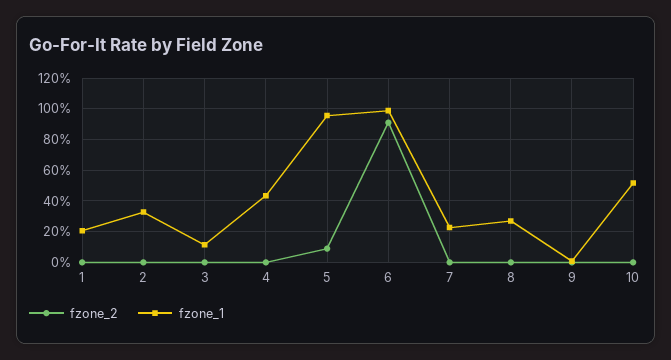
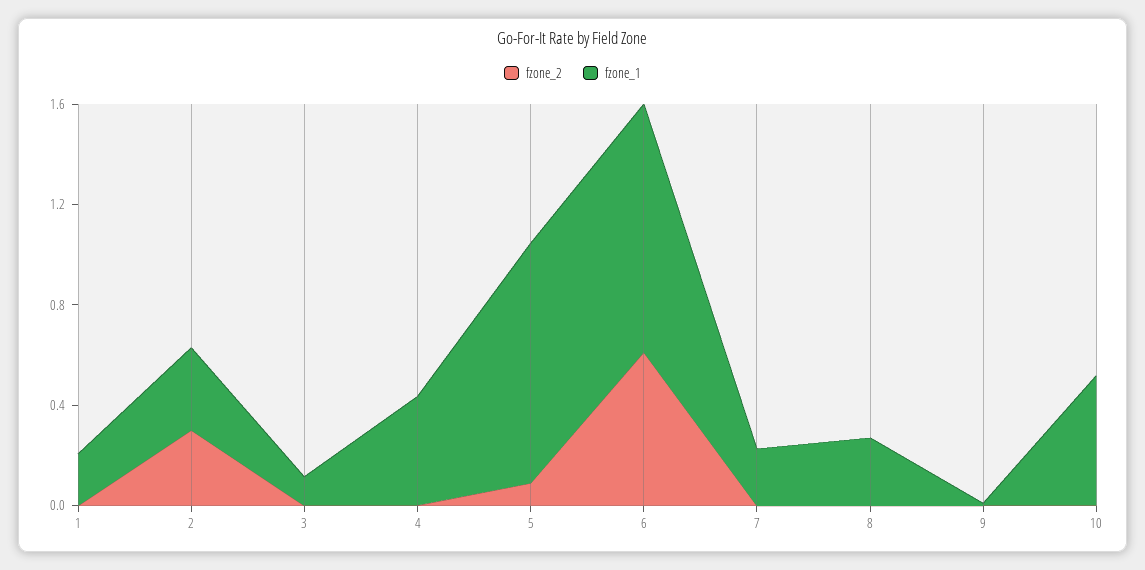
  {
    "fzone_2": {
      "1": 0,
-     "2": 0,
+     "2": 0.3,
      "3": 0,
      "4": 0,
      "5": 0.1,
-     "6": 0.9,
+     "6": 0.6,
      "7": 0,
      "8": 0,
      "9": 0,
      "10": 0
    },
    "fzone_1": {
      "1": 0.2,
      "2": 0.35,
      "3": 0.1,
      "4": 0.45,
      "5": 0.95,
      "6": 1,
      "7": 0.25,
      "8": 0.25,
      "9": 0,
      "10": 0.5
    }
  }

